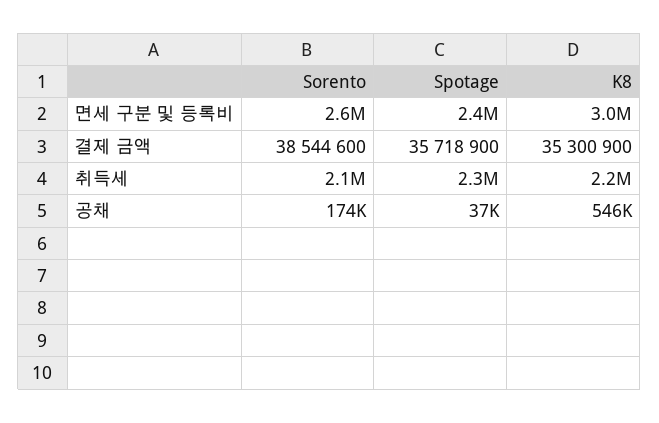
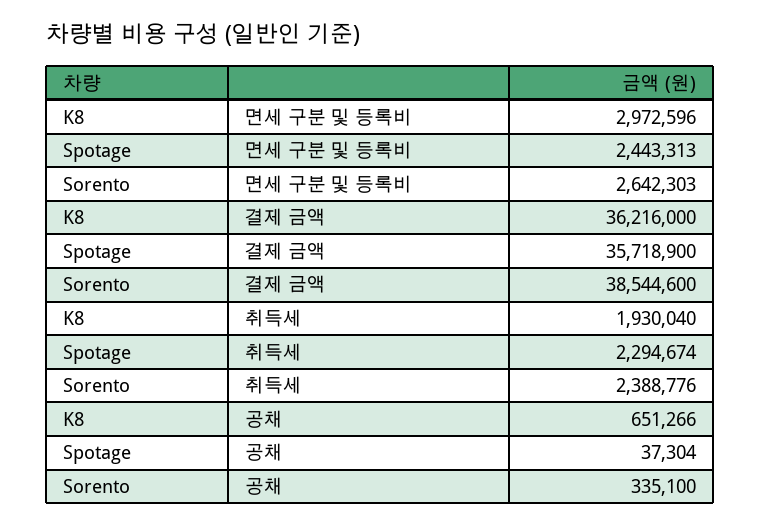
  {
    "Sorento": {
      "면세 구분 및 등록비": 2642303,
      "결제 금액": 38544600,
-     "취득세": 2100000,
+     "취득세": 2388776,
-     "공채": 174000
+     "공채": 335100
    },
    "Spotage": {
      "면세 구분 및 등록비": 2443313,
      "결제 금액": 35718900,
      "취득세": 2294674,
      "공채": 37304
    },
    "K8": {
      "면세 구분 및 등록비": 2972596,
-     "결제 금액": 35300900,
+     "결제 금액": 36216000,
-     "취득세": 2200000,
+     "취득세": 1930040,
-     "공채": 546000
+     "공채": 651266
    }
  }

